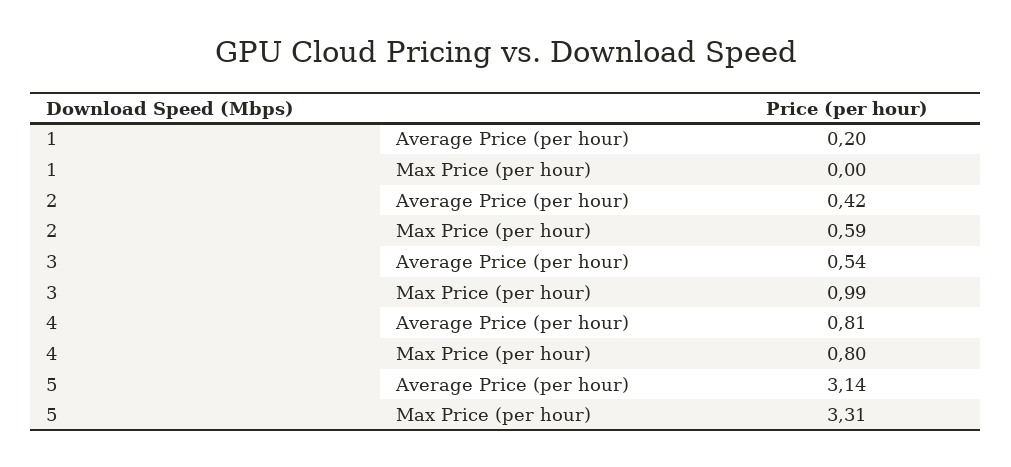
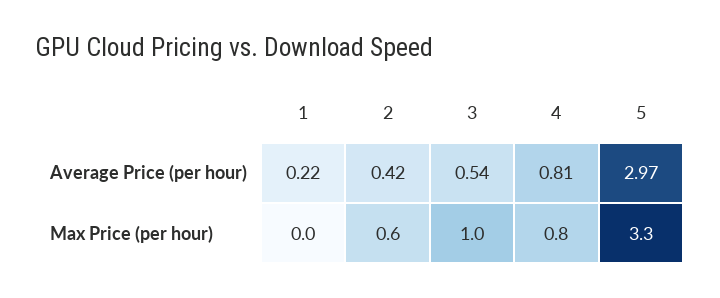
  {
    "1": {
-     "Average Price (per hour)": 0.2,
+     "Average Price (per hour)": 0.22,
      "Max Price (per hour)": 0
    },
    "2": {
      "Average Price (per hour)": 0.42,
      "Max Price (per hour)": 0.59
    },
    "3": {
      "Average Price (per hour)": 0.54,
      "Max Price (per hour)": 0.99
    },
    "4": {
      "Average Price (per hour)": 0.81,
      "Max Price (per hour)": 0.8
    },
    "5": {
-     "Average Price (per hour)": 3.14,
+     "Average Price (per hour)": 2.97,
      "Max Price (per hour)": 3.31
    }
  }

